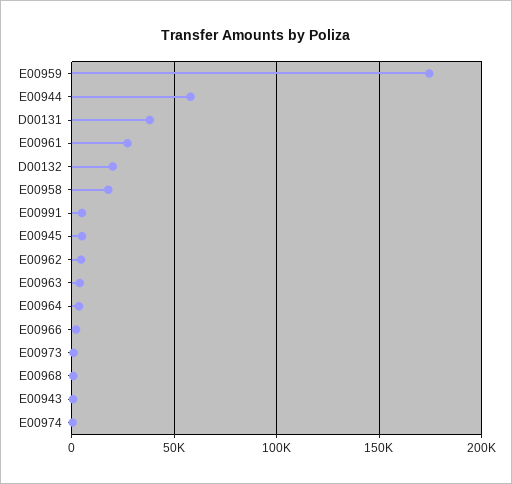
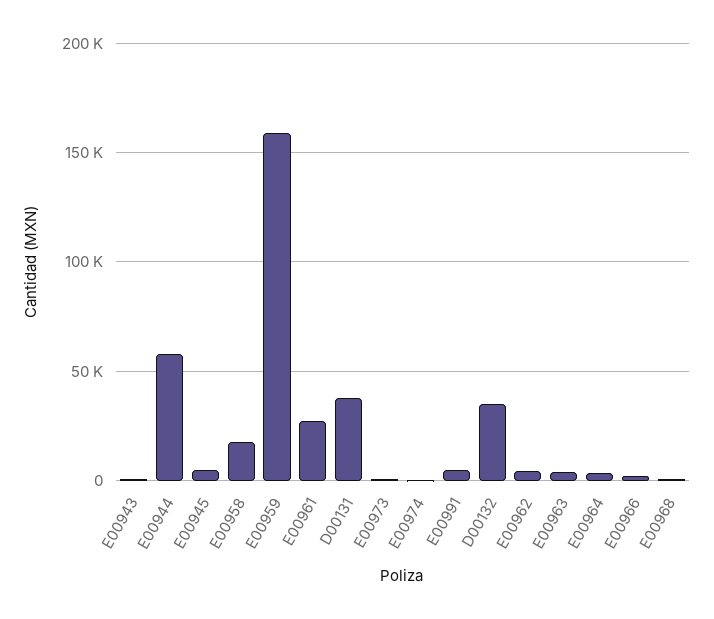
  {
-   "E00959": 175000,
+   "E00959": 160000,
    "E00944": 60000,
    "D00131": 40000,
    "E00961": 25000,
-   "D00132": 20000,
+   "D00132": 35000,
    "E00958": 20000,
    "E00991": 5000,
    "E00945": 5000,
    "E00962": 5000,
    "E00963": 5000,
    "E00964": 5000,
    "E00966": 0,
    "E00973": 0,
    "E00968": 0,
    "E00943": 0,
    "E00974": 0
  }

